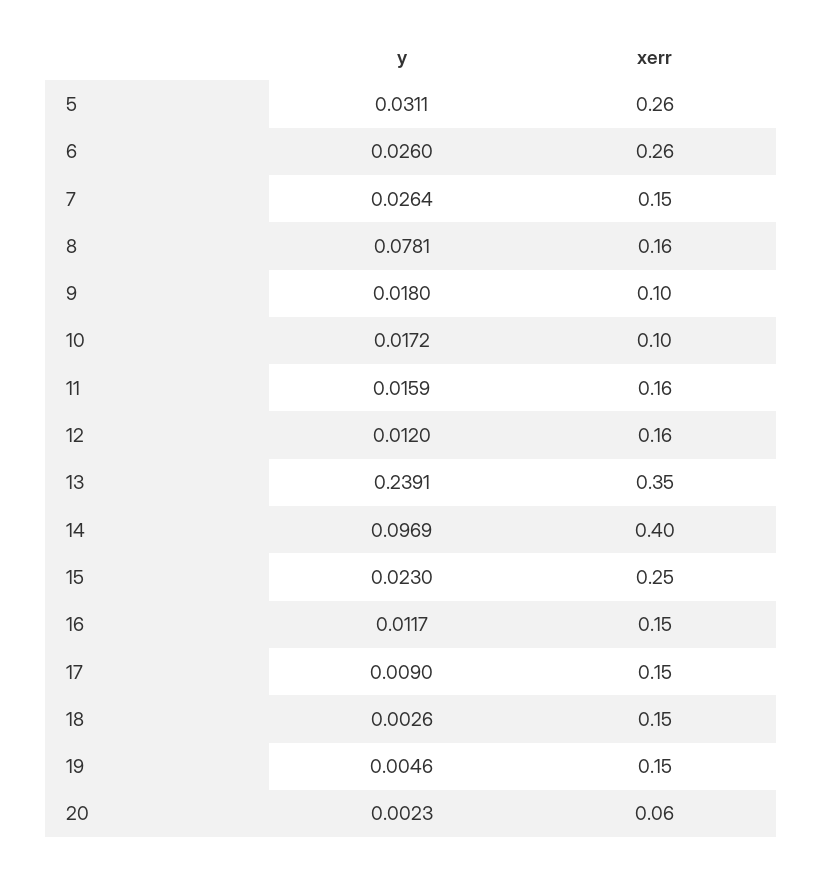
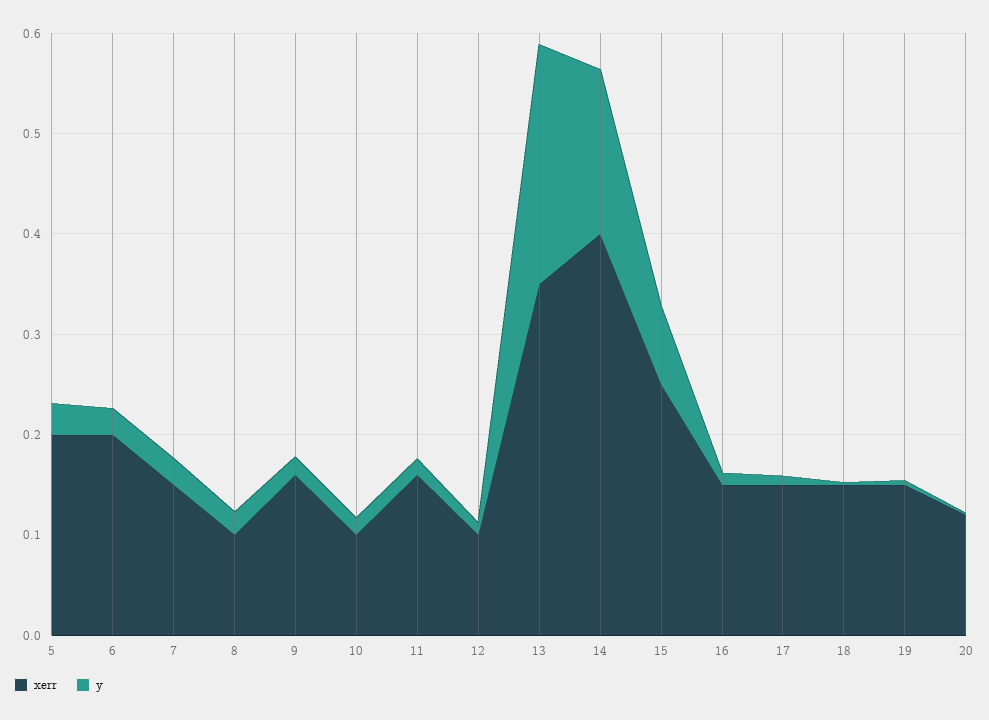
  {
    "y": {
      "5": 0.0311,
      "6": 0.026,
      "7": 0.0264,
-     "8": 0.0781,
+     "8": 0.02,
      "9": 0.018,
      "10": 0.0172,
      "11": 0.0159,
      "12": 0.012,
      "13": 0.2391,
-     "14": 0.0969,
+     "14": 0.16,
-     "15": 0.023,
+     "15": 0.08,
      "16": 0.0117,
      "17": 0.009,
      "18": 0.0026,
      "19": 0.0046,
      "20": 0.0023
    },
    "xerr": {
-     "5": 0.26,
+     "5": 0.2,
-     "6": 0.26,
+     "6": 0.2,
      "7": 0.15,
-     "8": 0.16,
+     "8": 0.1,
-     "9": 0.1,
+     "9": 0.16,
      "10": 0.1,
      "11": 0.16,
-     "12": 0.16,
+     "12": 0.1,
      "13": 0.35,
      "14": 0.4,
      "15": 0.25,
      "16": 0.15,
      "17": 0.15,
      "18": 0.15,
      "19": 0.15,
-     "20": 0.06
+     "20": 0.12
    }
  }

